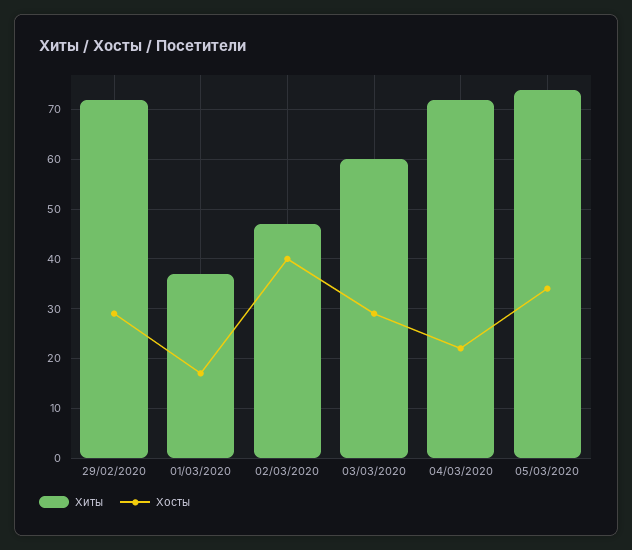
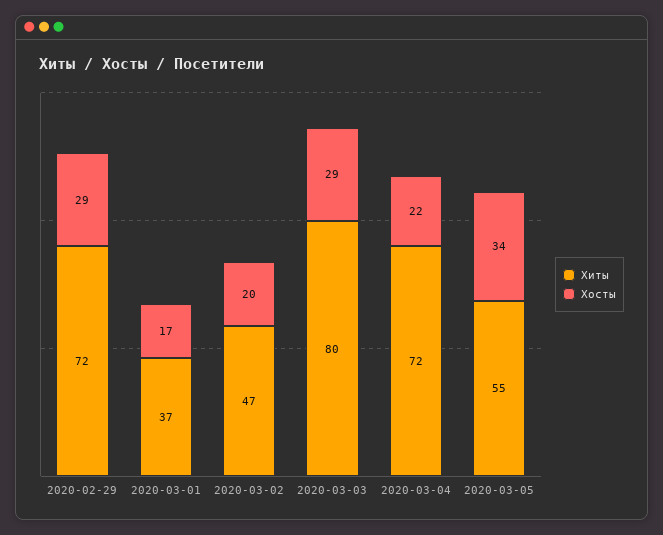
  {
    "Хиты": {
      "29/02/2020": 72,
      "01/03/2020": 37,
      "02/03/2020": 47,
-     "03/03/2020": 60,
+     "03/03/2020": 80,
      "04/03/2020": 72,
-     "05/03/2020": 75
+     "05/03/2020": 55
    },
    "Хосты": {
      "29/02/2020": 29,
      "01/03/2020": 17,
-     "02/03/2020": 40,
+     "02/03/2020": 20,
      "03/03/2020": 29,
      "04/03/2020": 22,
      "05/03/2020": 34
    }
  }

